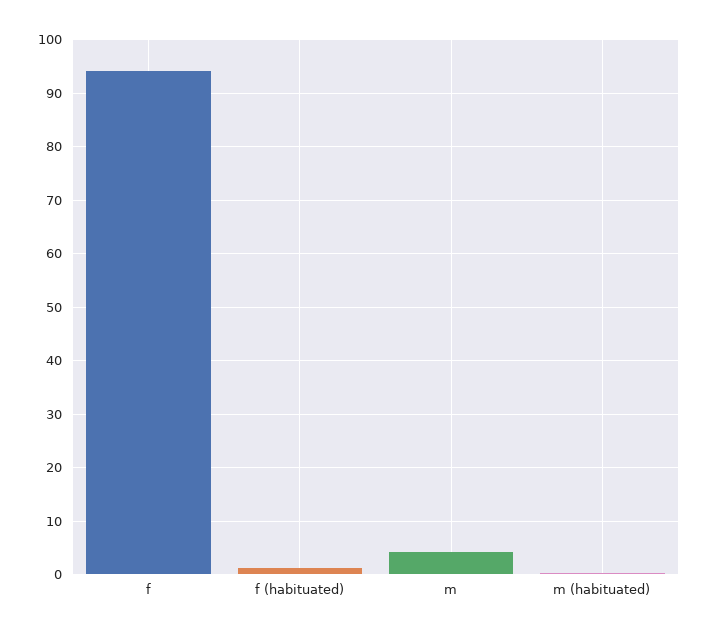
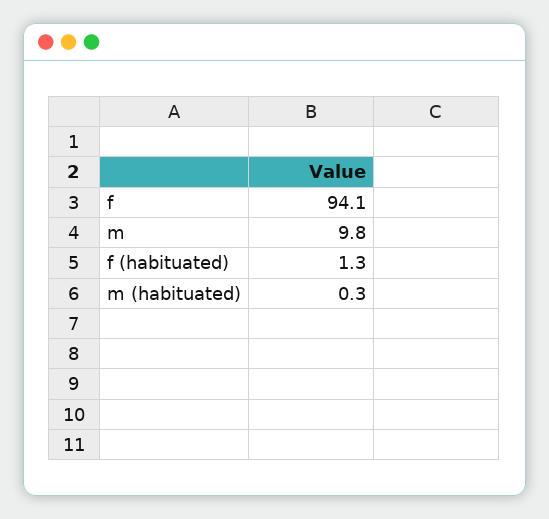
  {
    "f": 94.1,
    "f (habituated)": 1.3,
-   "m": 4,
+   "m": 9.8,
    "m (habituated)": 0.3
  }

